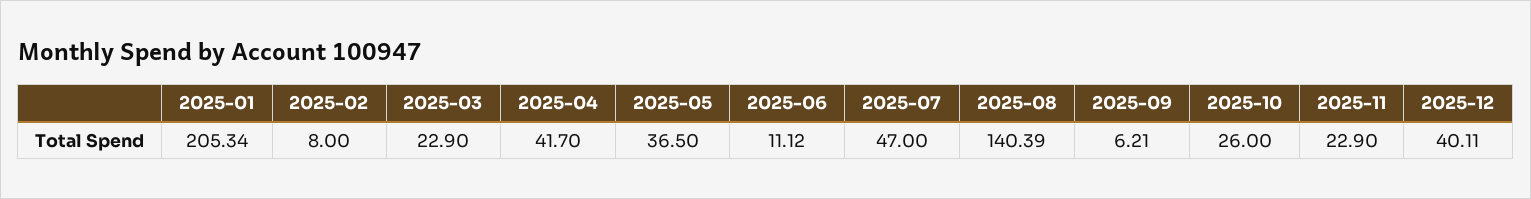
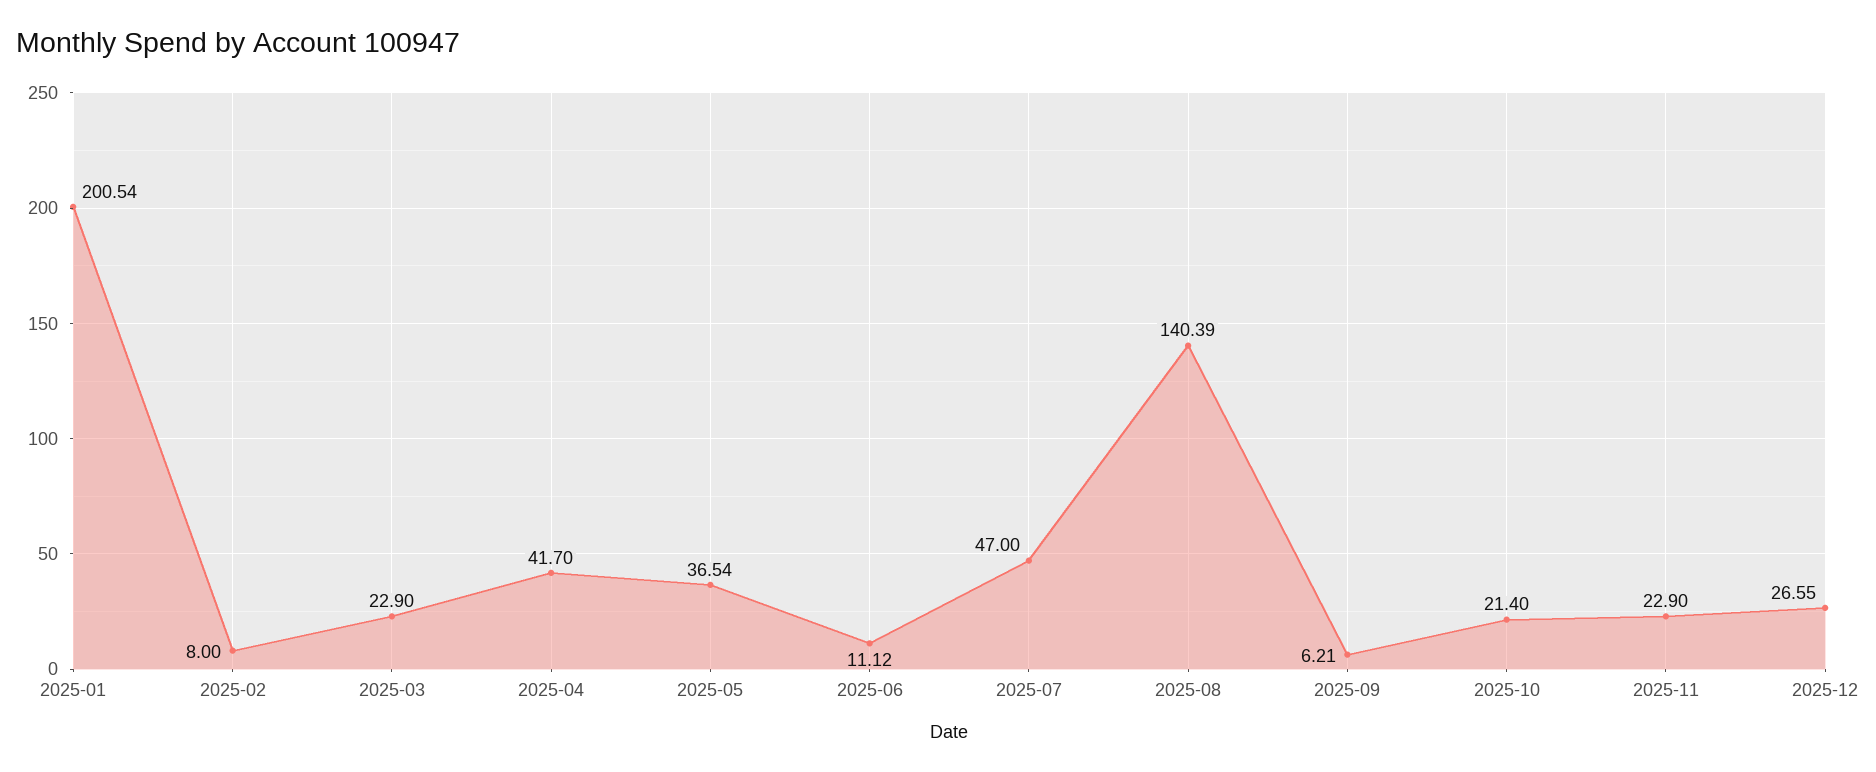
  {
-   "2025-01": 205.34,
+   "2025-01": 200.54,
    "2025-02": 8,
    "2025-03": 22.9,
    "2025-04": 41.7,
-   "2025-05": 36.5,
+   "2025-05": 36.54,
    "2025-06": 11.12,
    "2025-07": 47,
    "2025-08": 140.39,
    "2025-09": 6.21,
-   "2025-10": 26,
+   "2025-10": 21.4,
    "2025-11": 22.9,
-   "2025-12": 40.11
+   "2025-12": 26.55
  }

